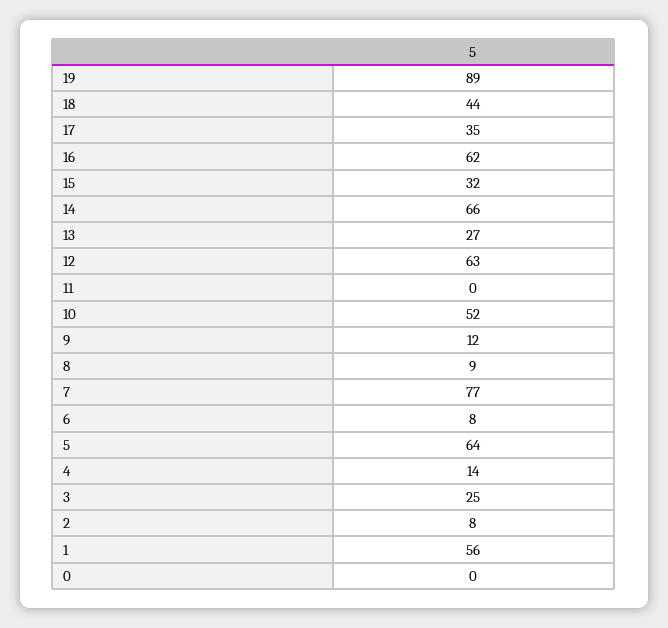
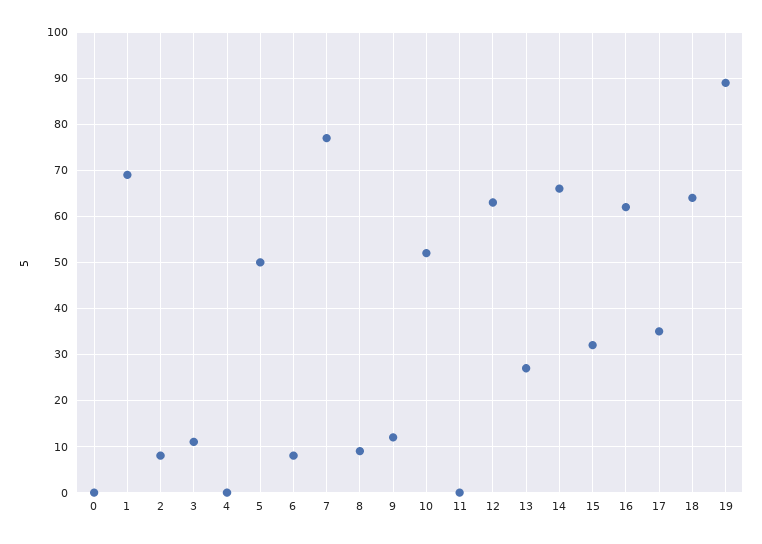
  {
    "19": 89,
-   "18": 44,
+   "18": 65,
    "17": 35,
    "16": 62,
    "15": 32,
    "14": 66,
    "13": 27,
    "12": 63,
    "11": 0,
    "10": 52,
    "9": 12,
    "8": 9,
    "7": 77,
    "6": 8,
-   "5": 64,
+   "5": 50,
-   "4": 14,
+   "4": 0,
-   "3": 25,
+   "3": 10,
    "2": 8,
-   "1": 56,
+   "1": 70,
    "0": 0
  }

